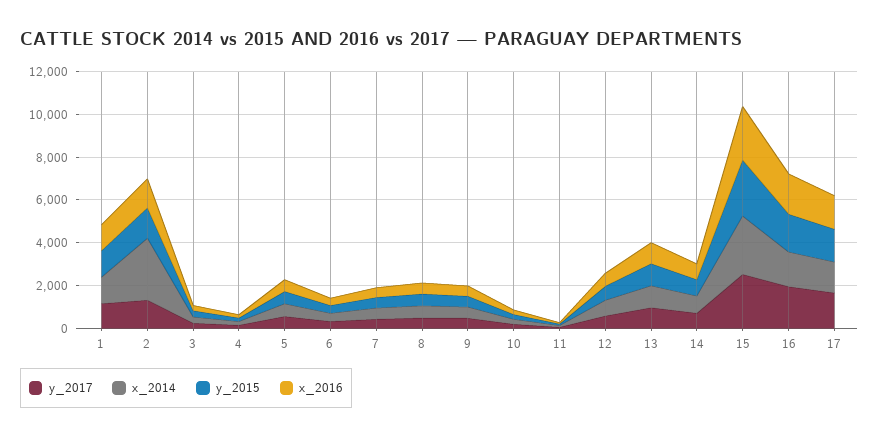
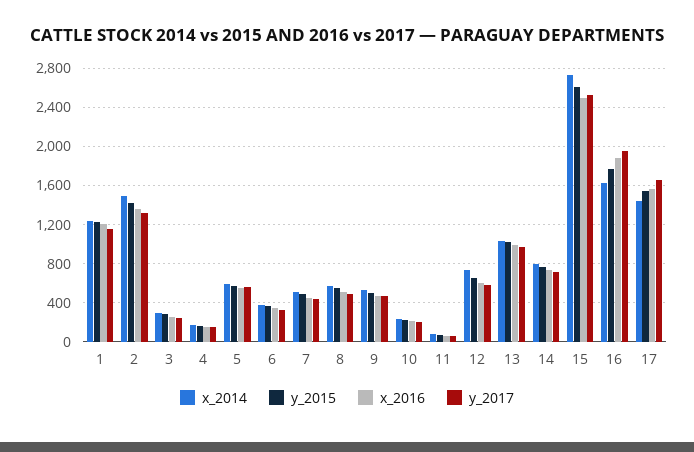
  {
    "y_2017": {
      "1": 1200,
      "2": 1300,
      "3": 200,
      "4": 200,
      "5": 600,
      "6": 300,
      "7": 400,
      "8": 500,
      "9": 500,
      "10": 200,
      "11": 100,
      "12": 600,
      "13": 1000,
      "14": 700,
      "15": 2500,
      "16": 1900,
      "17": 1700
    },
    "x_2014": {
      "1": 1200,
-     "2": 3000,
+     "2": 1500,
      "3": 300,
      "4": 200,
      "5": 600,
      "6": 400,
      "7": 500,
      "8": 600,
      "9": 500,
      "10": 200,
      "11": 100,
      "12": 700,
      "13": 1000,
      "14": 800,
      "15": 2700,
      "16": 1600,
      "17": 1400
    },
    "y_2015": {
      "1": 1200,
      "2": 1400,
      "3": 300,
      "4": 200,
      "5": 600,
      "6": 400,
      "7": 500,
      "8": 600,
      "9": 500,
      "10": 200,
      "11": 100,
      "12": 700,
      "13": 1000,
      "14": 800,
      "15": 2600,
      "16": 1800,
      "17": 1500
    },
    "x_2016": {
      "1": 1200,
      "2": 1400,
      "3": 300,
      "4": 200,
      "5": 600,
      "6": 300,
      "7": 500,
      "8": 500,
      "9": 500,
      "10": 200,
      "11": 100,
      "12": 600,
      "13": 1000,
      "14": 700,
      "15": 2500,
      "16": 1900,
      "17": 1600
    }
  }

